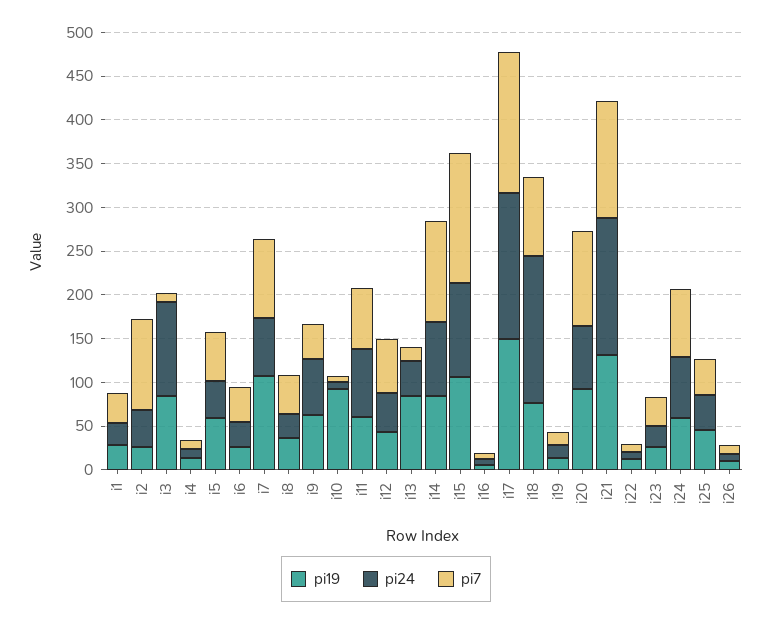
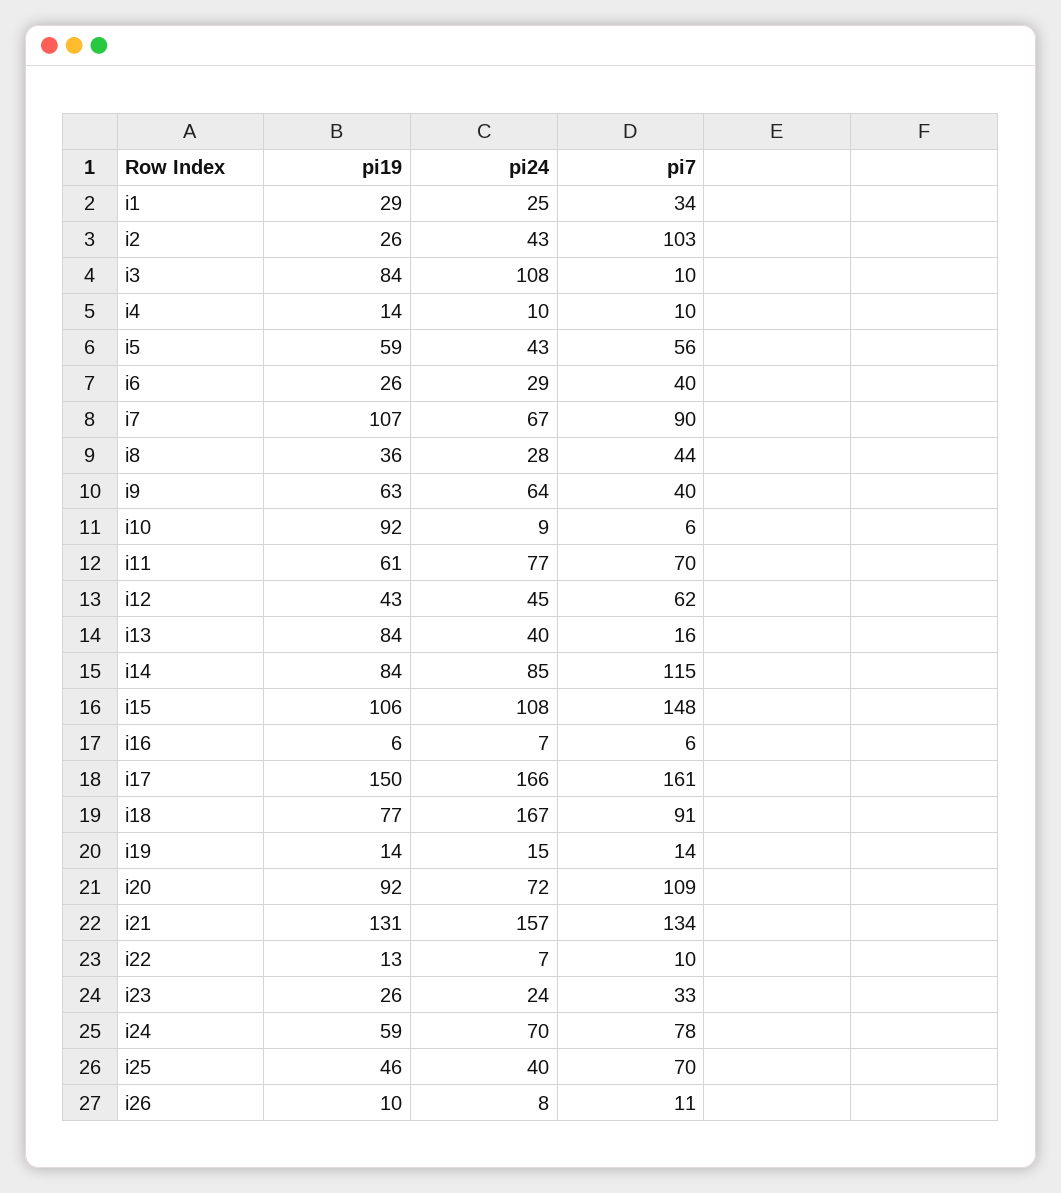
  {
    "pi19": {
      "i1": 29,
      "i2": 26,
      "i3": 84,
      "i4": 14,
      "i5": 59,
      "i6": 26,
      "i7": 107,
      "i8": 36,
      "i9": 63,
      "i10": 92,
      "i11": 61,
      "i12": 43,
      "i13": 84,
      "i14": 84,
      "i15": 106,
      "i16": 6,
      "i17": 150,
      "i18": 77,
      "i19": 14,
      "i20": 92,
      "i21": 131,
      "i22": 13,
      "i23": 26,
      "i24": 59,
      "i25": 46,
      "i26": 10
    },
    "pi24": {
      "i1": 25,
      "i2": 43,
      "i3": 108,
      "i4": 10,
      "i5": 43,
      "i6": 29,
      "i7": 67,
      "i8": 28,
      "i9": 64,
      "i10": 9,
      "i11": 77,
      "i12": 45,
      "i13": 40,
      "i14": 85,
      "i15": 108,
      "i16": 7,
      "i17": 166,
      "i18": 167,
      "i19": 15,
      "i20": 72,
      "i21": 157,
      "i22": 7,
      "i23": 24,
      "i24": 70,
      "i25": 40,
      "i26": 8
    },
    "pi7": {
      "i1": 34,
      "i2": 103,
      "i3": 10,
      "i4": 10,
      "i5": 56,
      "i6": 40,
      "i7": 90,
      "i8": 44,
      "i9": 40,
      "i10": 6,
      "i11": 70,
      "i12": 62,
      "i13": 16,
      "i14": 115,
      "i15": 148,
      "i16": 6,
      "i17": 161,
      "i18": 91,
      "i19": 14,
      "i20": 109,
      "i21": 134,
      "i22": 10,
      "i23": 33,
      "i24": 78,
-     "i25": 40,
+     "i25": 70,
      "i26": 11
    }
  }

